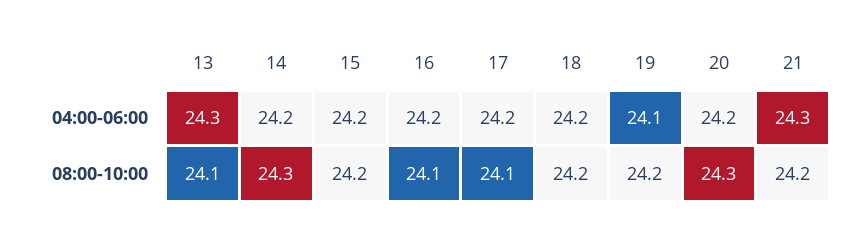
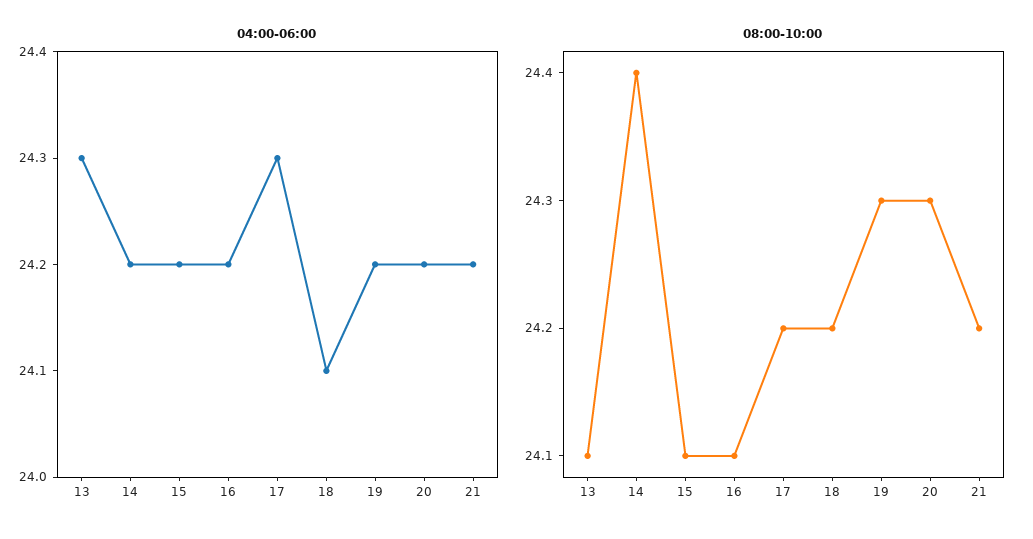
  {
    "04:00-06:00": {
      "13": 24.3,
      "14": 24.2,
      "15": 24.2,
      "16": 24.2,
-     "17": 24.2,
+     "17": 24.3,
-     "18": 24.2,
+     "18": 24.1,
-     "19": 24.1,
+     "19": 24.2,
      "20": 24.2,
-     "21": 24.3
+     "21": 24.2
    },
    "08:00-10:00": {
      "13": 24.1,
-     "14": 24.3,
+     "14": 24.4,
-     "15": 24.2,
+     "15": 24.1,
      "16": 24.1,
-     "17": 24.1,
+     "17": 24.2,
      "18": 24.2,
-     "19": 24.2,
+     "19": 24.3,
      "20": 24.3,
      "21": 24.2
    }
  }

